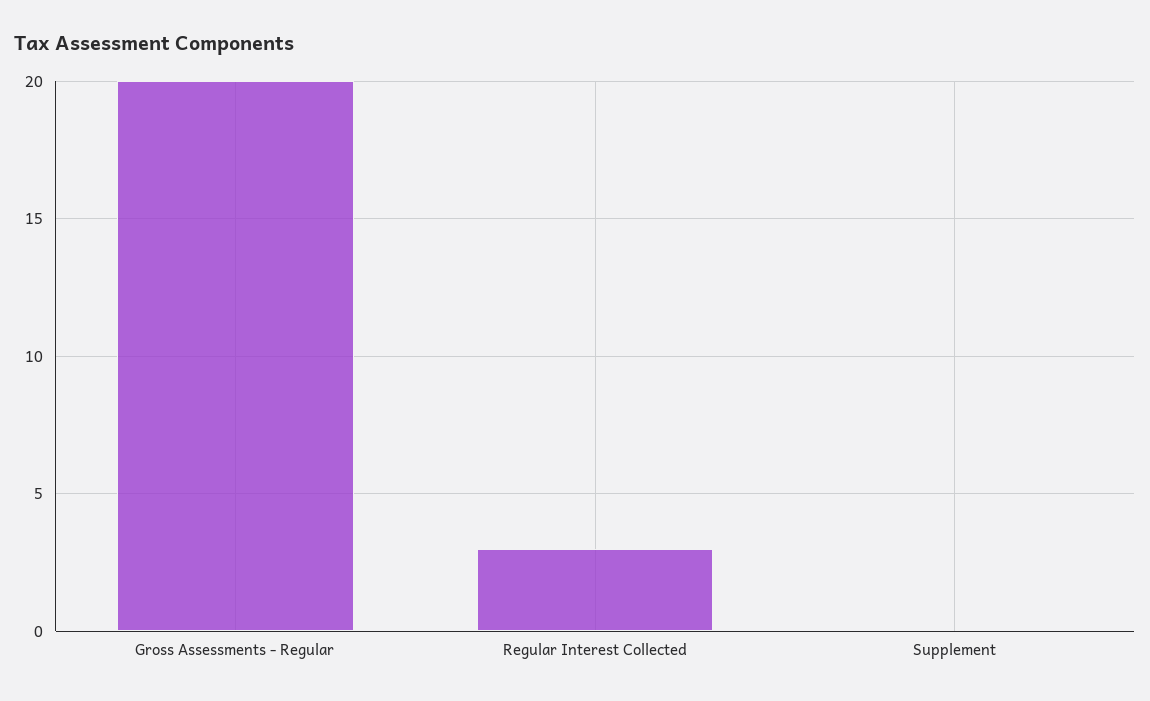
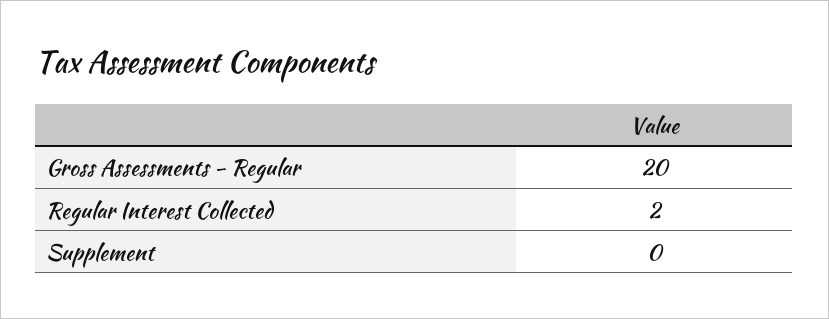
  {
    "Gross Assessments - Regular": 20,
-   "Regular Interest Collected": 3,
+   "Regular Interest Collected": 2,
    "Supplement": 0
  }

